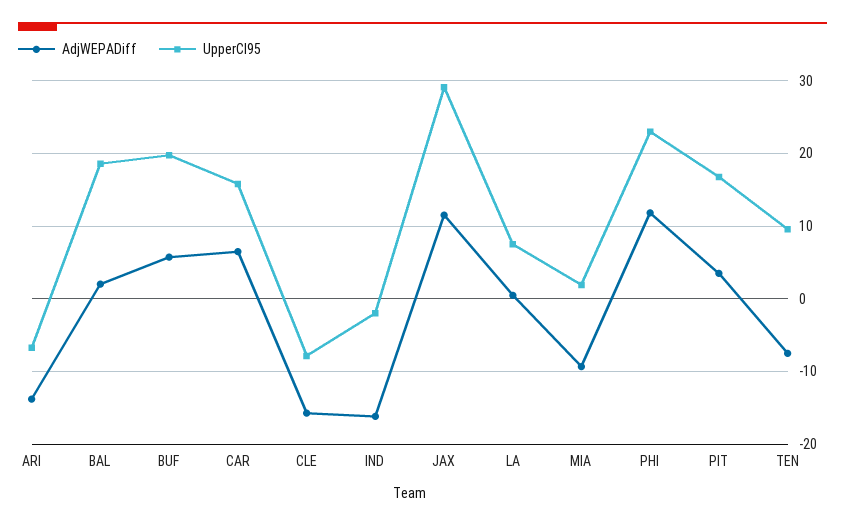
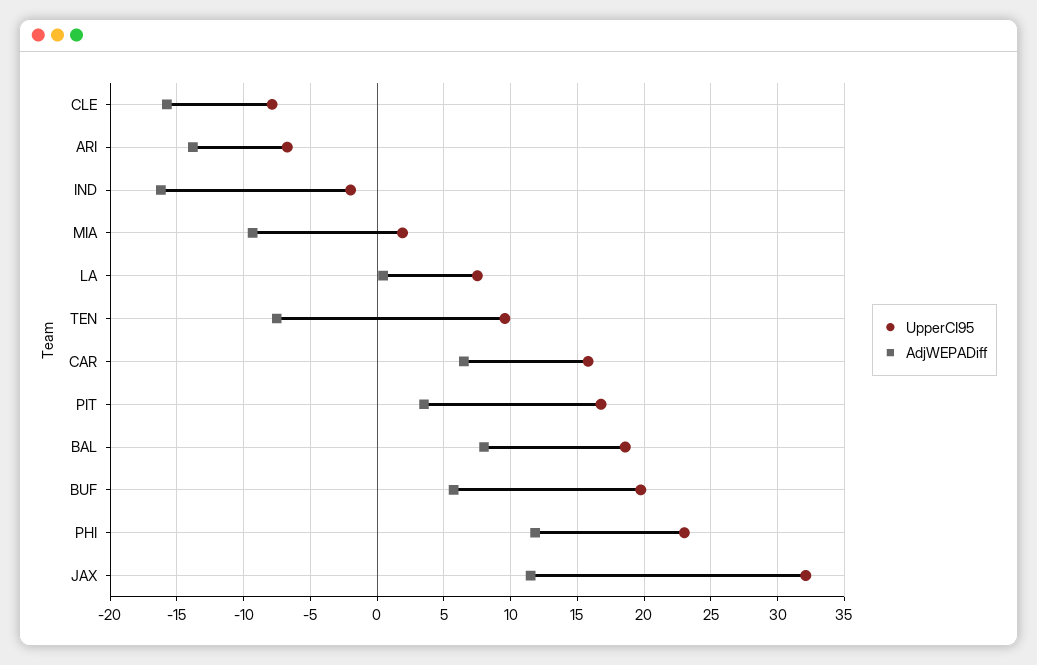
  {
    "AdjWEPADiff": {
      "ARI": -14,
-     "BAL": 2,
+     "BAL": 8,
      "BUF": 5.5,
      "CAR": 6.5,
      "CLE": -15.5,
      "IND": -16,
      "JAX": 11.5,
      "LA": 0.5,
      "MIA": -9.5,
      "PHI": 12,
      "PIT": 3.5,
      "TEN": -7.5
    },
    "UpperCI95": {
      "ARI": -6.5,
      "BAL": 18.5,
      "BUF": 20,
      "CAR": 16,
      "CLE": -8,
      "IND": -2,
-     "JAX": 29,
+     "JAX": 32,
      "LA": 7.5,
      "MIA": 2,
      "PHI": 23,
      "PIT": 17,
      "TEN": 9.5
    }
  }

